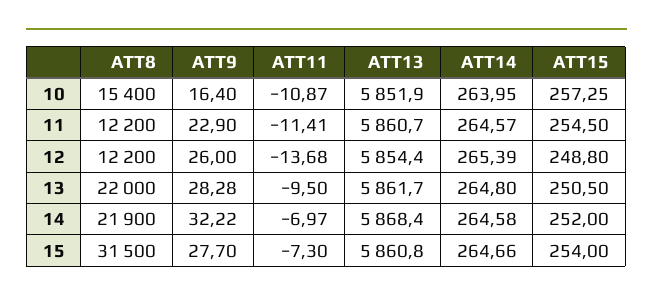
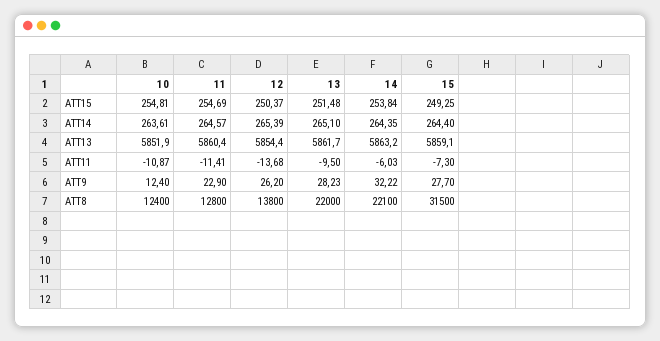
  {
    "ATT8": {
-     "10": 15400,
+     "10": 12400,
-     "11": 12200,
+     "11": 12800,
-     "12": 12200,
+     "12": 13800,
      "13": 22000,
-     "14": 21900,
+     "14": 22100,
      "15": 31500
    },
    "ATT9": {
-     "10": 16.4,
+     "10": 12.4,
      "11": 22.9,
-     "12": 26,
+     "12": 26.2,
-     "13": 28.28,
+     "13": 28.23,
      "14": 32.22,
      "15": 27.7
    },
    "ATT11": {
      "10": -10.87,
      "11": -11.41,
      "12": -13.68,
      "13": -9.5,
-     "14": -6.97,
+     "14": -6.03,
      "15": -7.3
    },
    "ATT13": {
      "10": 5851.9,
-     "11": 5860.7,
+     "11": 5860.4,
      "12": 5854.4,
      "13": 5861.7,
-     "14": 5868.4,
+     "14": 5863.2,
-     "15": 5860.8
+     "15": 5859.1
    },
    "ATT14": {
-     "10": 263.95,
+     "10": 263.61,
      "11": 264.57,
      "12": 265.39,
-     "13": 264.8,
+     "13": 265.1,
-     "14": 264.58,
+     "14": 264.35,
-     "15": 264.66
+     "15": 264.4
    },
    "ATT15": {
-     "10": 257.25,
+     "10": 254.81,
-     "11": 254.5,
+     "11": 254.69,
-     "12": 248.8,
+     "12": 250.37,
-     "13": 250.5,
+     "13": 251.48,
-     "14": 252,
+     "14": 253.84,
-     "15": 254
+     "15": 249.25
    }
  }

